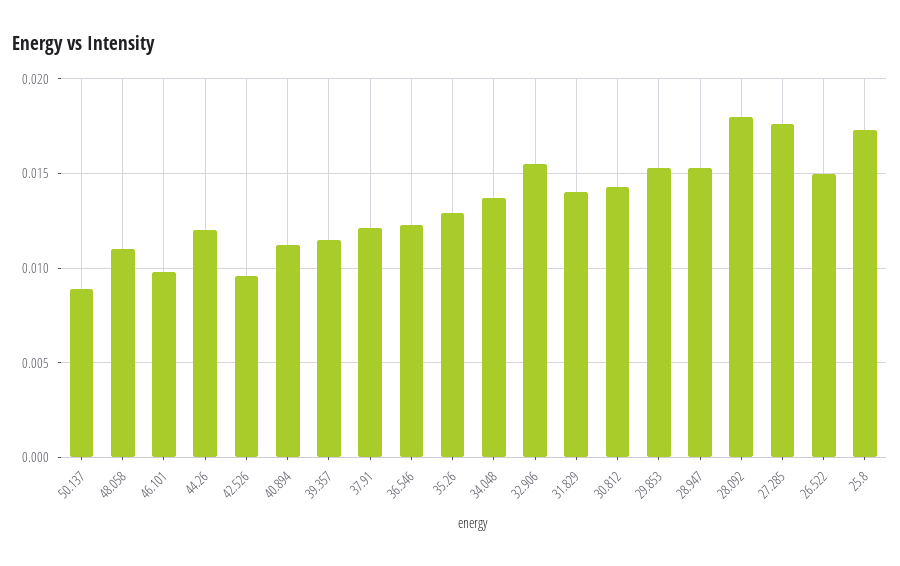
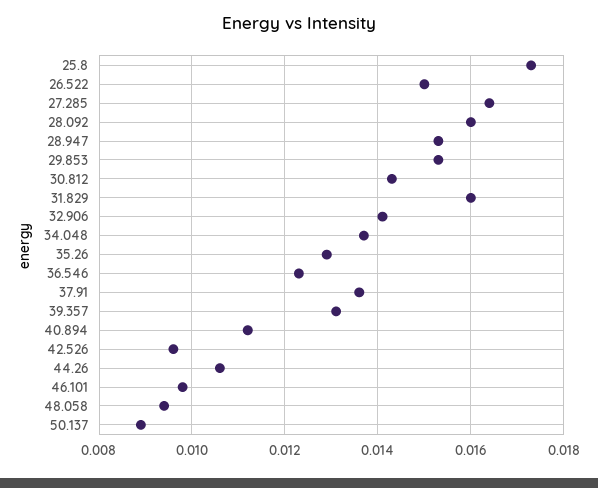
  {
    "50.137": 0.009,
-   "48.058": 0.011,
+   "48.058": 0.0095,
    "46.101": 0.01,
-   "44.26": 0.012,
+   "44.26": 0.0105,
    "42.526": 0.0095,
    "40.894": 0.011,
-   "39.357": 0.0115,
+   "39.357": 0.013,
-   "37.91": 0.012,
+   "37.91": 0.0135,
    "36.546": 0.0125,
    "35.26": 0.013,
    "34.048": 0.0135,
-   "32.906": 0.0155,
+   "32.906": 0.014,
-   "31.829": 0.014,
+   "31.829": 0.016,
    "30.812": 0.0145,
    "29.853": 0.0155,
    "28.947": 0.0155,
-   "28.092": 0.018,
+   "28.092": 0.016,
-   "27.285": 0.0175,
+   "27.285": 0.0165,
    "26.522": 0.015,
    "25.8": 0.0175
  }

